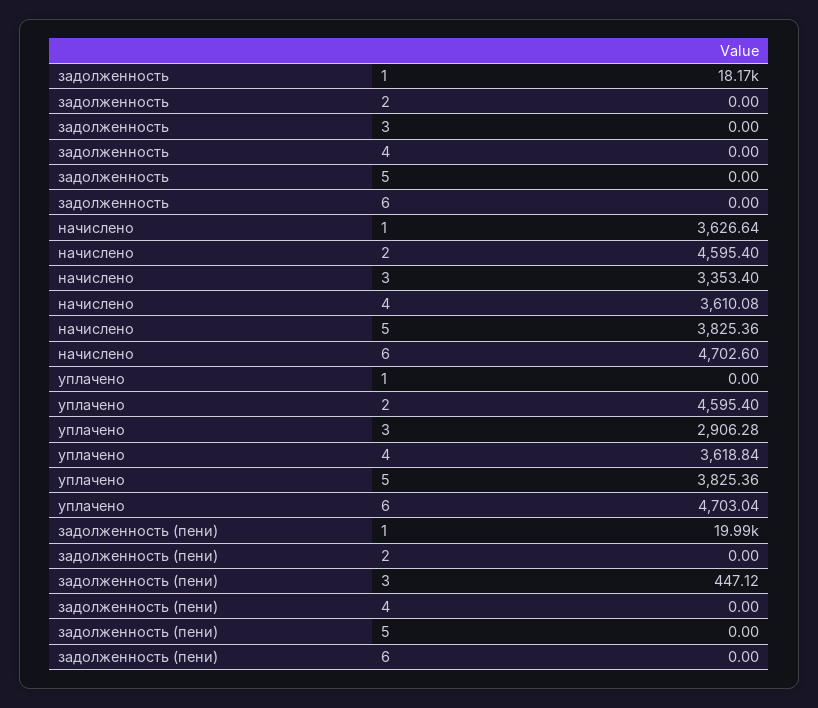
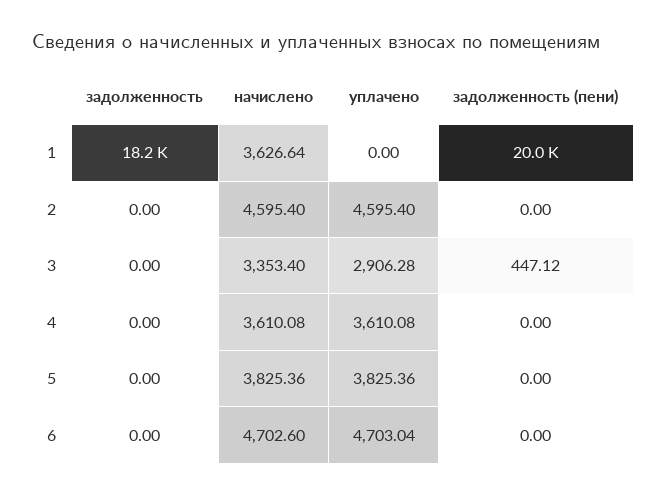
  {
    "задолженность": {
      "1": 18170,
      "2": 0,
      "3": 0,
      "4": 0,
      "5": 0,
      "6": 0
    },
    "начислено": {
      "1": 3626.64,
      "2": 4595.4,
      "3": 3353.4,
      "4": 3610.08,
      "5": 3825.36,
      "6": 4702.6
    },
    "уплачено": {
      "1": 0,
      "2": 4595.4,
      "3": 2906.28,
-     "4": 3618.84,
+     "4": 3610.08,
      "5": 3825.36,
      "6": 4703.04
    },
    "задолженность (пени)": {
      "1": 19990,
      "2": 0,
      "3": 447.12,
      "4": 0,
      "5": 0,
      "6": 0
    }
  }

